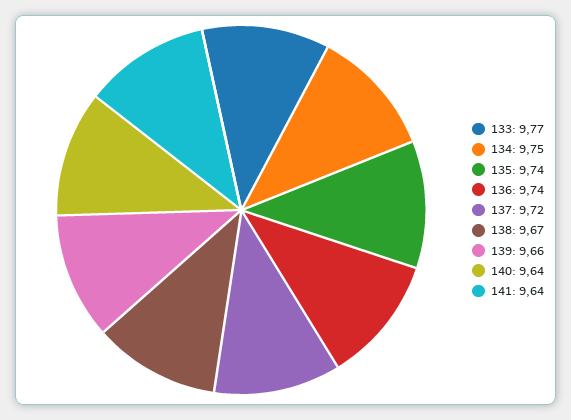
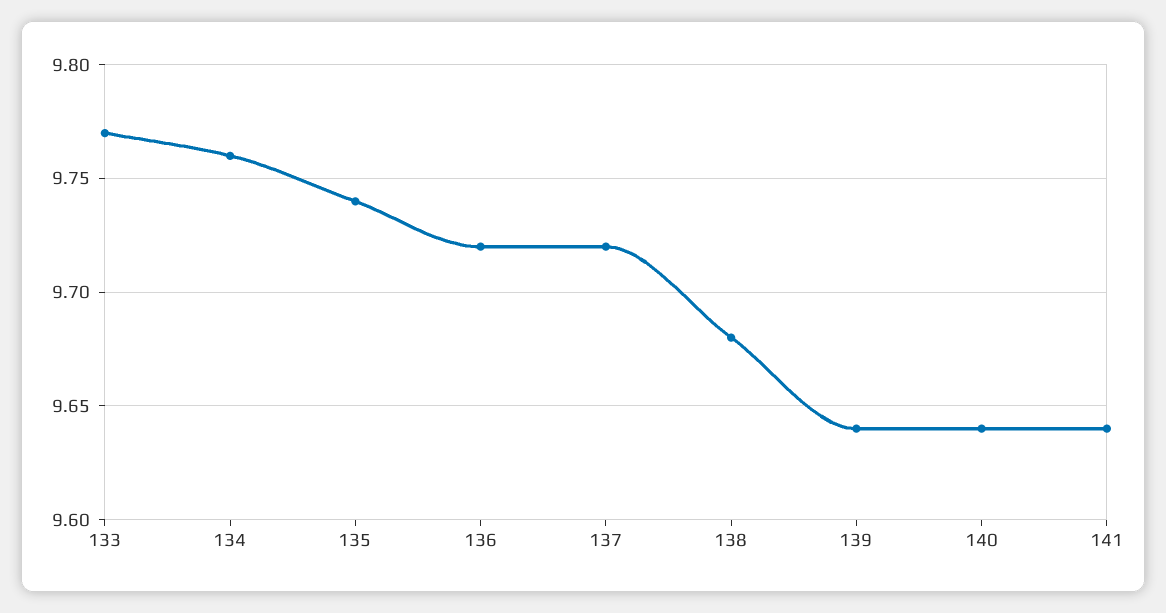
  {
    "133": 9.77,
-   "134": 9.75,
+   "134": 9.76,
    "135": 9.74,
-   "136": 9.74,
+   "136": 9.72,
    "137": 9.72,
-   "138": 9.67,
+   "138": 9.68,
-   "139": 9.66,
+   "139": 9.64,
    "140": 9.64,
    "141": 9.64
  }

